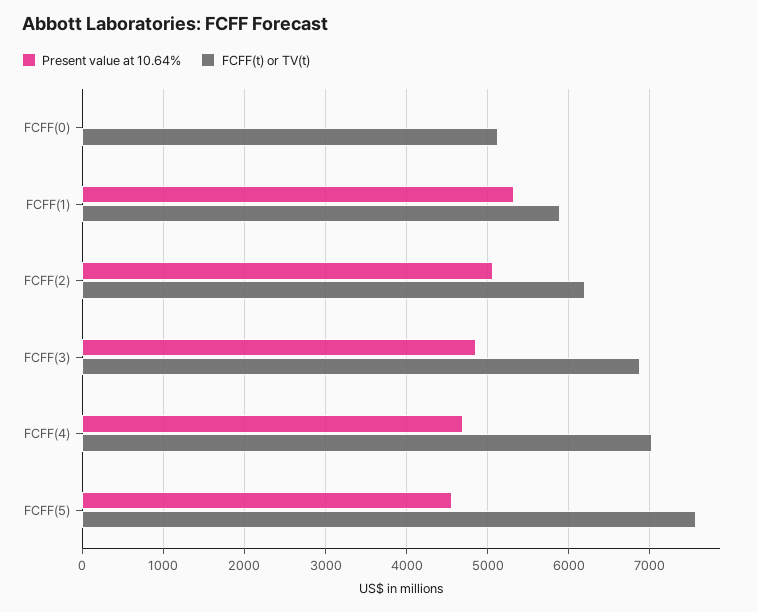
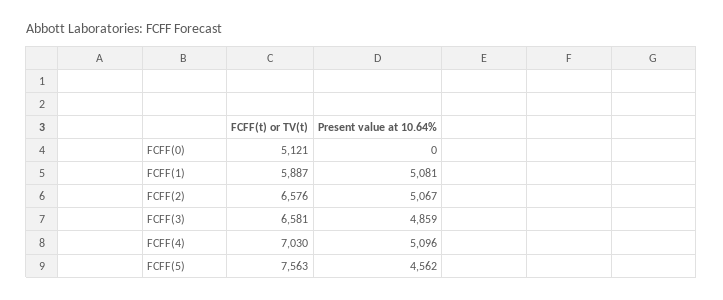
  {
    "Present value at 10.64%": {
      "FCFF(0)": 0,
-     "FCFF(1)": 5300,
+     "FCFF(1)": 5081,
      "FCFF(2)": 5067,
      "FCFF(3)": 4859,
-     "FCFF(4)": 4700,
+     "FCFF(4)": 5096,
      "FCFF(5)": 4562
    },
    "FCFF(t) or TV(t)": {
      "FCFF(0)": 5121,
      "FCFF(1)": 5887,
-     "FCFF(2)": 6200,
+     "FCFF(2)": 6576,
-     "FCFF(3)": 6900,
+     "FCFF(3)": 6581,
      "FCFF(4)": 7030,
      "FCFF(5)": 7563
    }
  }

